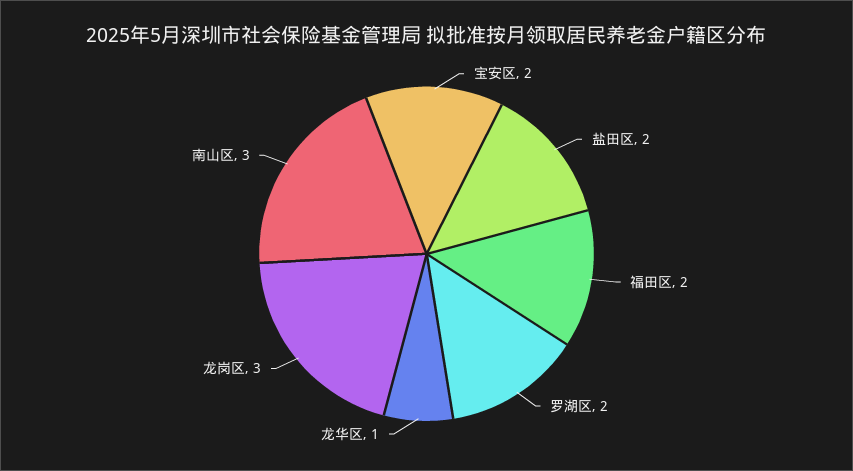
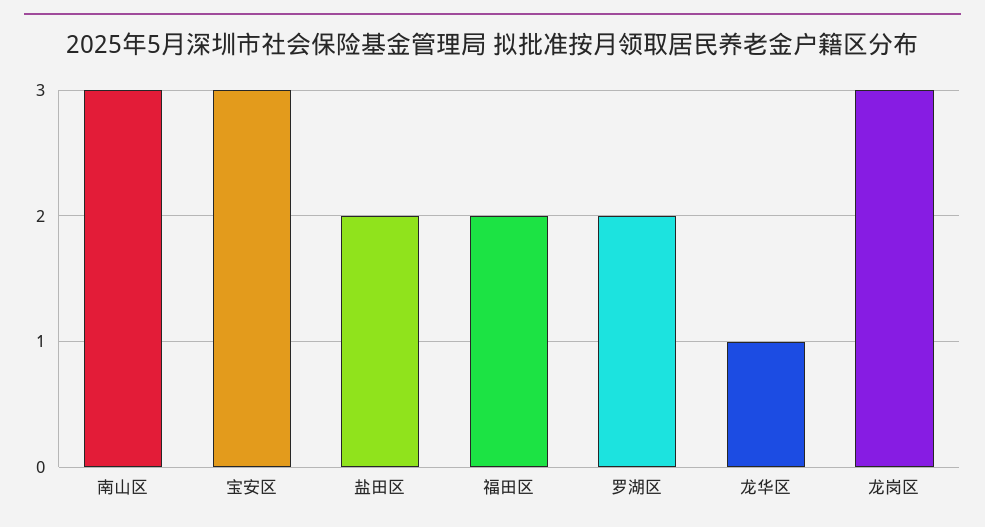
  {
-   "宝安区": 2,
+   "宝安区": 3,
    "盐田区": 2,
    "福田区": 2,
    "罗湖区": 2,
    "龙华区": 1,
    "龙岗区": 3,
    "南山区": 3
  }

